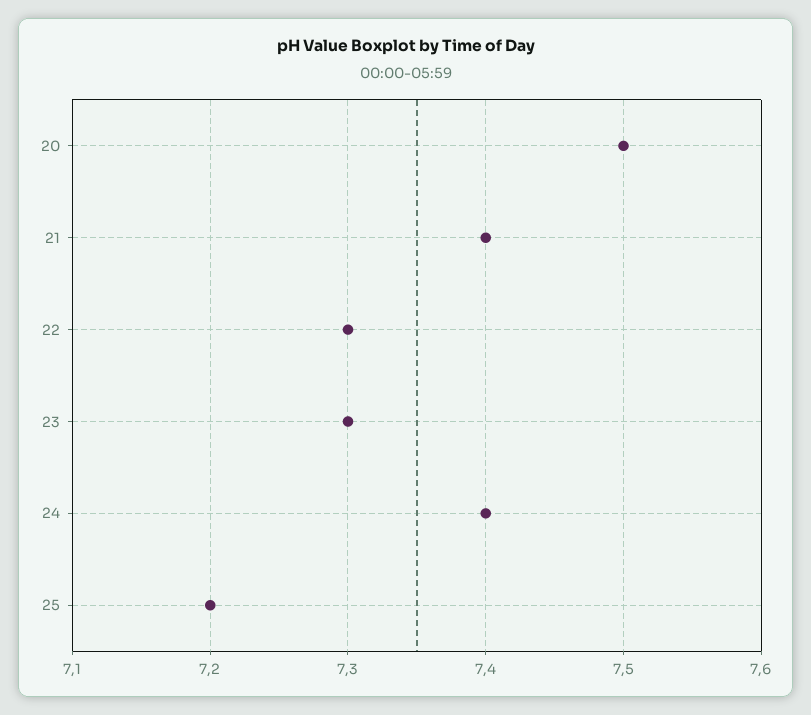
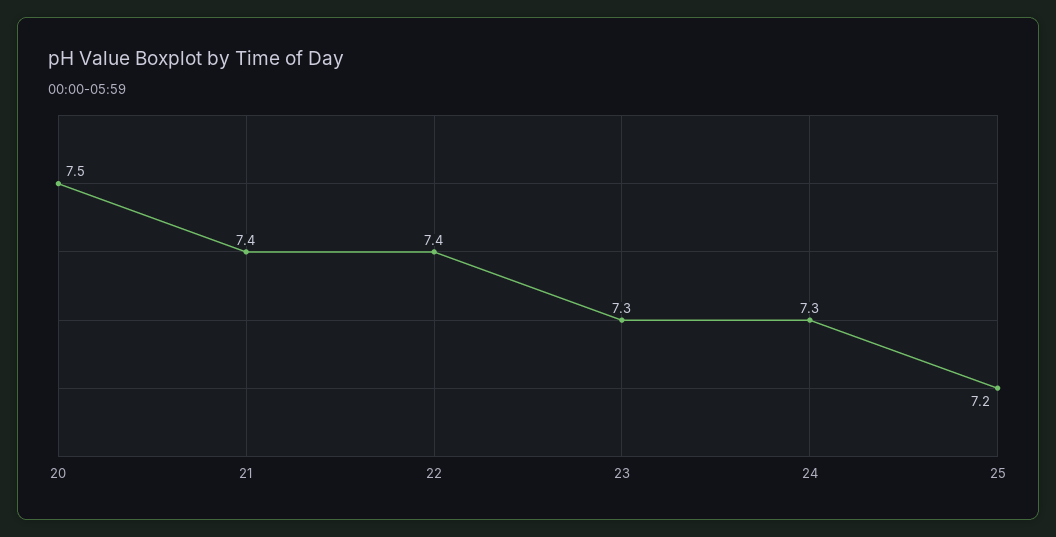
  {
    "20": 7.5,
    "21": 7.4,
-   "22": 7.3,
+   "22": 7.4,
    "23": 7.3,
-   "24": 7.4,
+   "24": 7.3,
    "25": 7.2
  }

